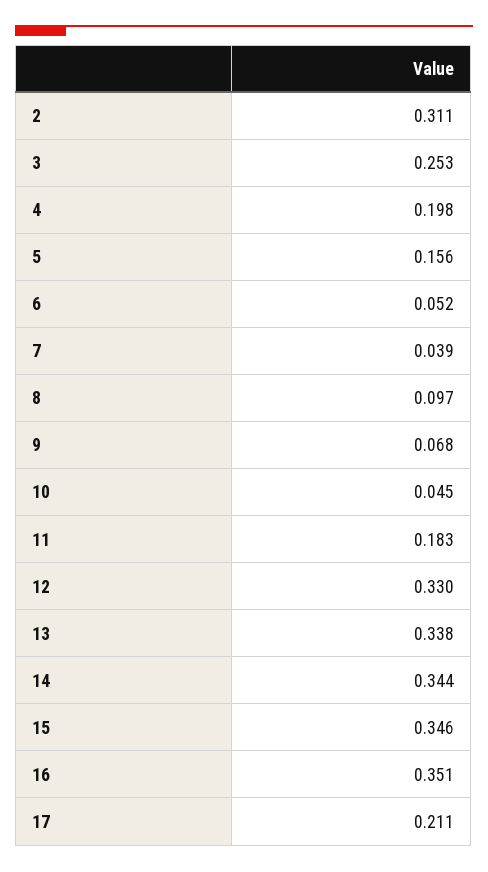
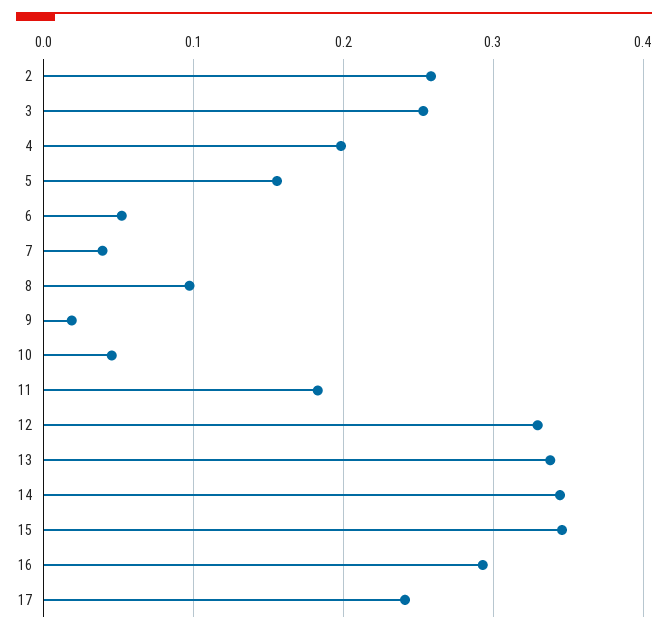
  {
-   "2": 0.311,
+   "2": 0.26,
    "3": 0.253,
    "4": 0.198,
    "5": 0.156,
    "6": 0.052,
    "7": 0.039,
    "8": 0.097,
-   "9": 0.068,
+   "9": 0.02,
    "10": 0.045,
    "11": 0.183,
    "12": 0.33,
    "13": 0.338,
    "14": 0.344,
    "15": 0.346,
-   "16": 0.351,
+   "16": 0.29,
-   "17": 0.211
+   "17": 0.24
  }

